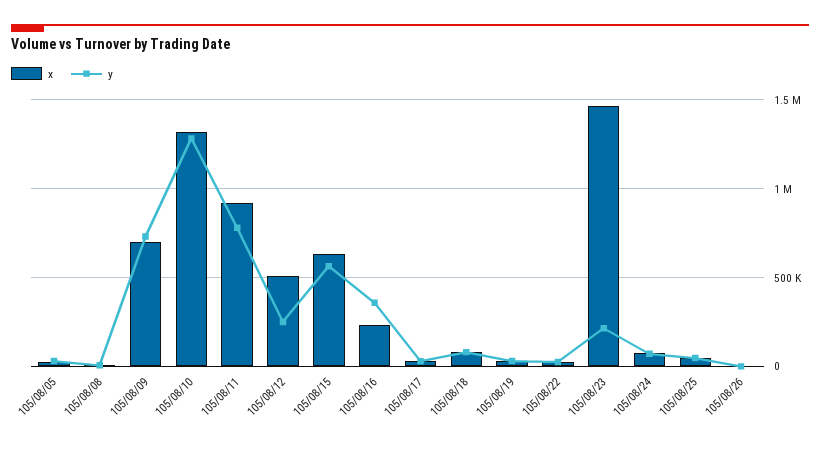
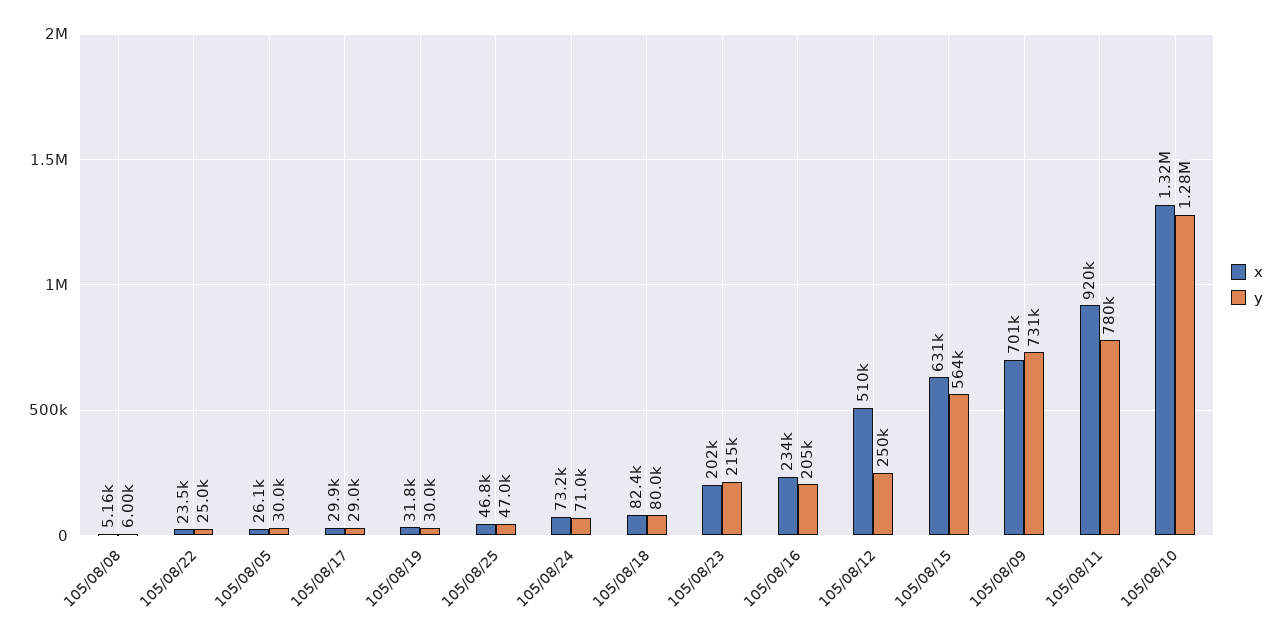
  {
    "x": {
      "105/08/05": 26100,
      "105/08/08": 5160,
      "105/08/09": 701000,
      "105/08/10": 1320000,
      "105/08/11": 920000,
      "105/08/12": 510000,
      "105/08/15": 631000,
      "105/08/16": 234000,
      "105/08/17": 29900,
      "105/08/18": 82400,
      "105/08/19": 31800,
      "105/08/22": 23500,
-     "105/08/23": 1450000,
+     "105/08/23": 202000,
      "105/08/24": 73200,
-     "105/08/25": 46800,
+     "105/08/25": 46800
-     "105/08/26": 0
    },
    "y": {
      "105/08/05": 30000,
      "105/08/08": 6000,
      "105/08/09": 731000,
      "105/08/10": 1280000,
      "105/08/11": 780000,
      "105/08/12": 250000,
      "105/08/15": 564000,
-     "105/08/16": 350000,
+     "105/08/16": 205000,
      "105/08/17": 29000,
      "105/08/18": 80000,
      "105/08/19": 30000,
      "105/08/22": 25000,
      "105/08/23": 215000,
      "105/08/24": 71000,
-     "105/08/25": 47000,
+     "105/08/25": 47000
-     "105/08/26": 0
    }
  }

